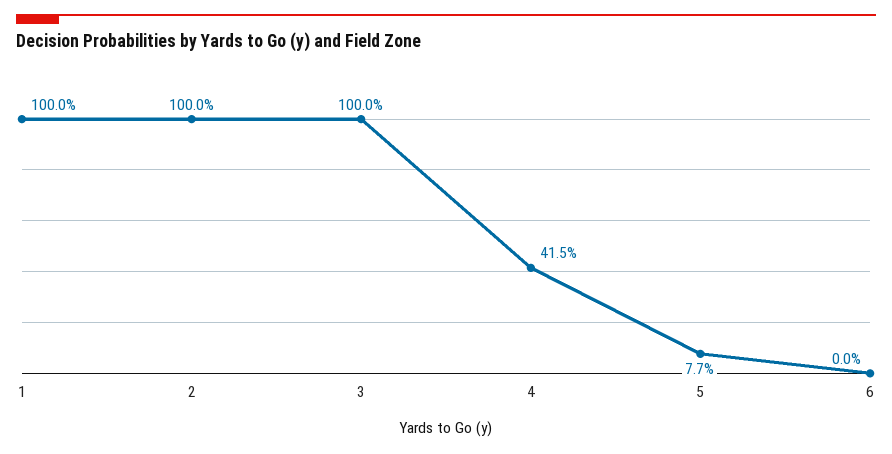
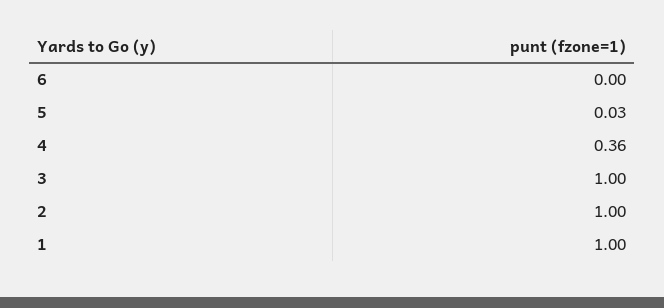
  {
    "1": 1,
    "2": 1,
    "3": 1,
-   "4": 0.415,
+   "4": 0.36,
-   "5": 0.077,
+   "5": 0.03,
    "6": 0
  }

